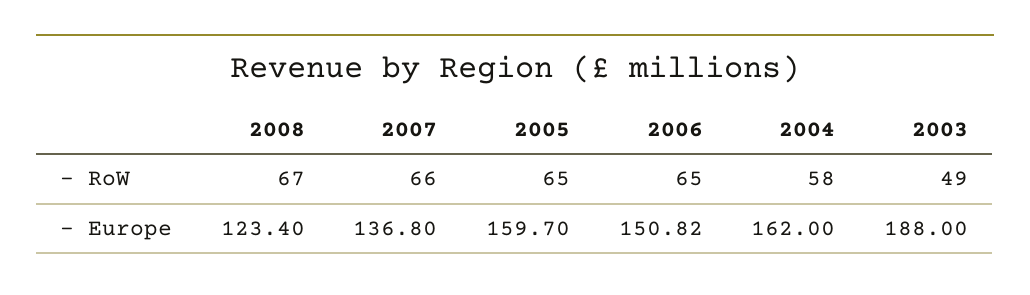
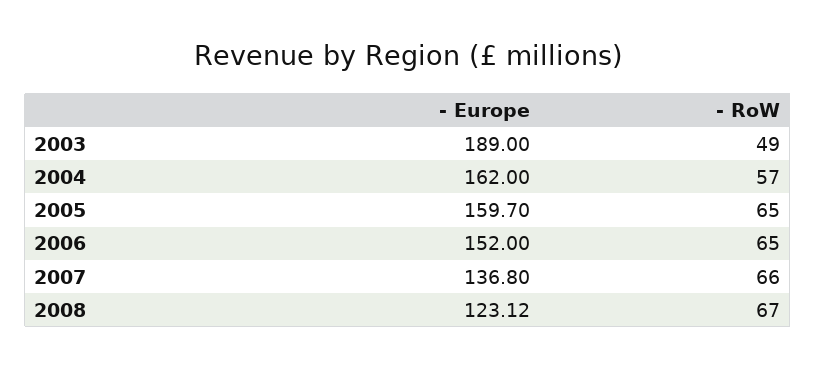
  {
    "2008": {
      "- RoW": 67,
-     "- Europe": 123.4
+     "- Europe": 123.12
    },
    "2007": {
      "- RoW": 66,
      "- Europe": 136.8
    },
    "2005": {
      "- RoW": 65,
      "- Europe": 159.7
    },
    "2006": {
      "- RoW": 65,
-     "- Europe": 150.82
+     "- Europe": 152
    },
    "2004": {
-     "- RoW": 58,
+     "- RoW": 57,
      "- Europe": 162
    },
    "2003": {
      "- RoW": 49,
-     "- Europe": 188
+     "- Europe": 189
    }
  }

